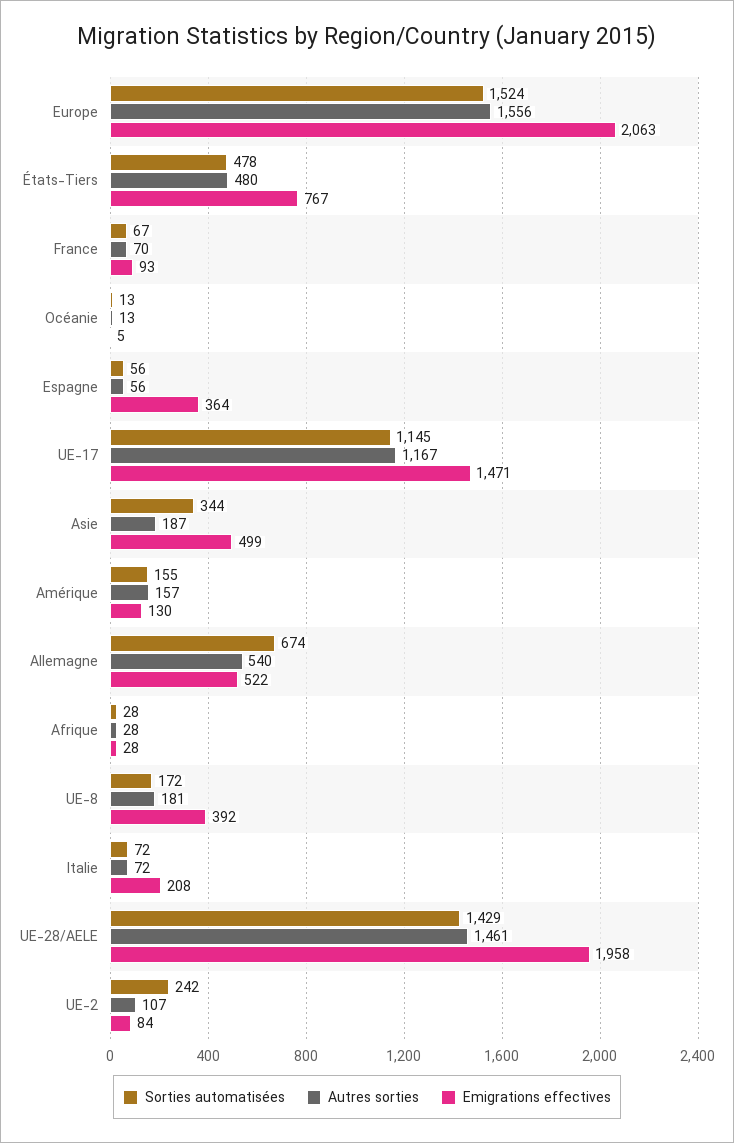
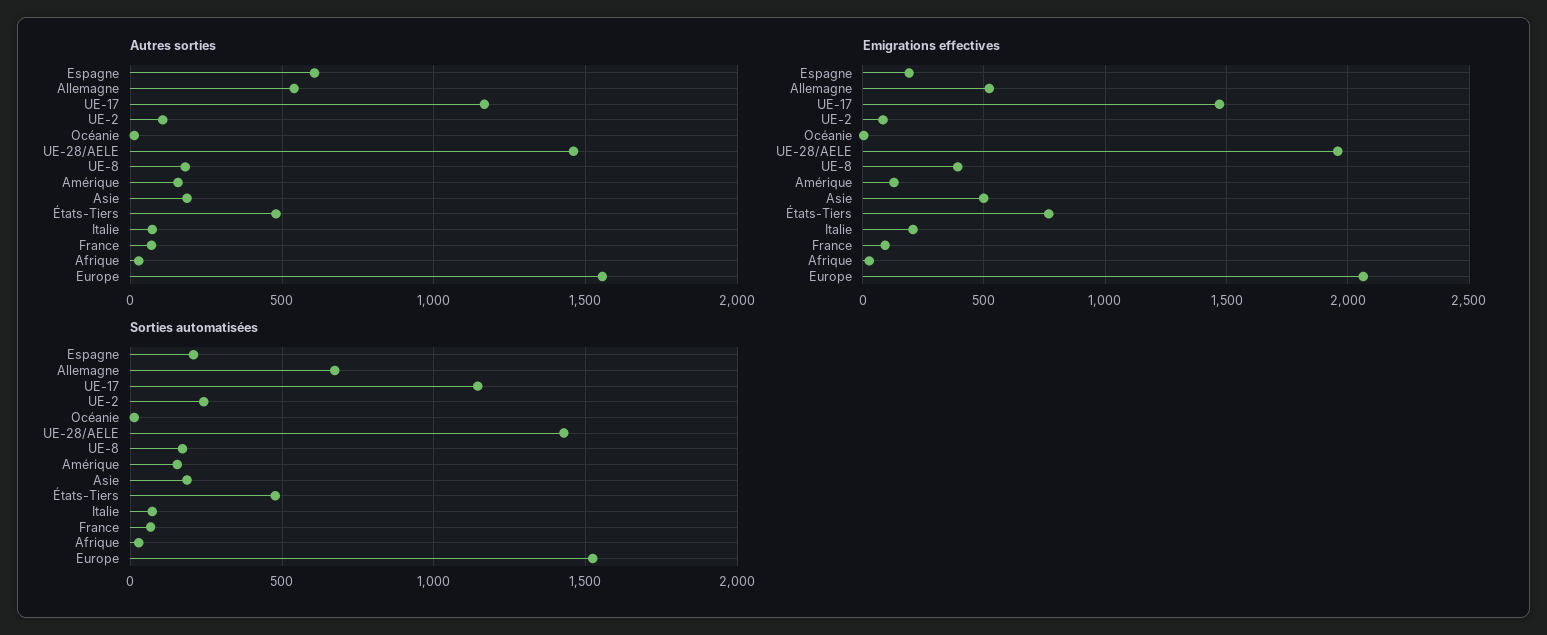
  {
    "Sorties automatisées": {
      "Europe": 1524,
      "États-Tiers": 478,
      "France": 67,
      "Océanie": 13,
-     "Espagne": 56,
+     "Espagne": 200,
      "UE-17": 1145,
-     "Asie": 344,
+     "Asie": 200,
      "Amérique": 155,
      "Allemagne": 674,
      "Afrique": 28,
      "UE-8": 172,
      "Italie": 72,
      "UE-28/AELE": 1429,
      "UE-2": 242
    },
    "Autres sorties": {
      "Europe": 1556,
      "États-Tiers": 480,
      "France": 70,
      "Océanie": 13,
-     "Espagne": 56,
+     "Espagne": 600,
      "UE-17": 1167,
      "Asie": 187,
      "Amérique": 157,
      "Allemagne": 540,
      "Afrique": 28,
      "UE-8": 181,
      "Italie": 72,
      "UE-28/AELE": 1461,
      "UE-2": 107
    },
    "Emigrations effectives": {
      "Europe": 2063,
      "États-Tiers": 767,
      "France": 93,
      "Océanie": 5,
-     "Espagne": 364,
+     "Espagne": 200,
      "UE-17": 1471,
      "Asie": 499,
      "Amérique": 130,
      "Allemagne": 522,
      "Afrique": 28,
      "UE-8": 392,
      "Italie": 208,
      "UE-28/AELE": 1958,
      "UE-2": 84
    }
  }

